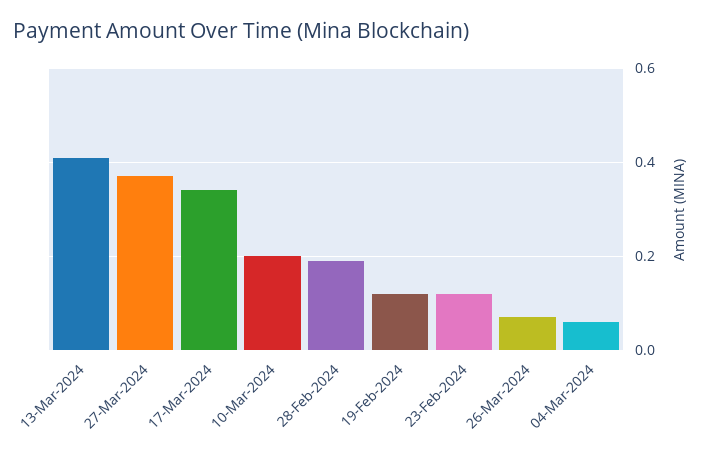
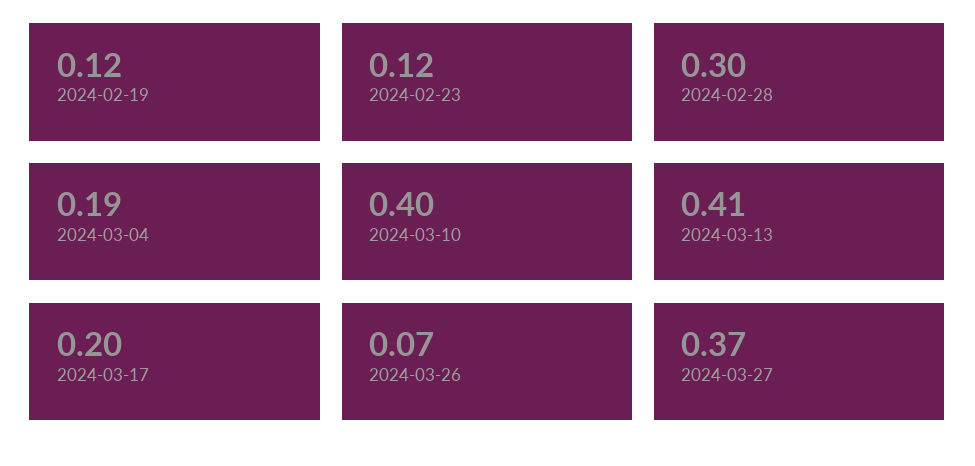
  {
    "13-Mar-2024": 0.41,
    "27-Mar-2024": 0.37,
-   "17-Mar-2024": 0.35,
+   "17-Mar-2024": 0.2,
-   "10-Mar-2024": 0.2,
+   "10-Mar-2024": 0.4,
-   "28-Feb-2024": 0.2,
+   "28-Feb-2024": 0.3,
    "19-Feb-2024": 0.12,
    "23-Feb-2024": 0.12,
    "26-Mar-2024": 0.07,
-   "04-Mar-2024": 0.05
+   "04-Mar-2024": 0.19
  }

